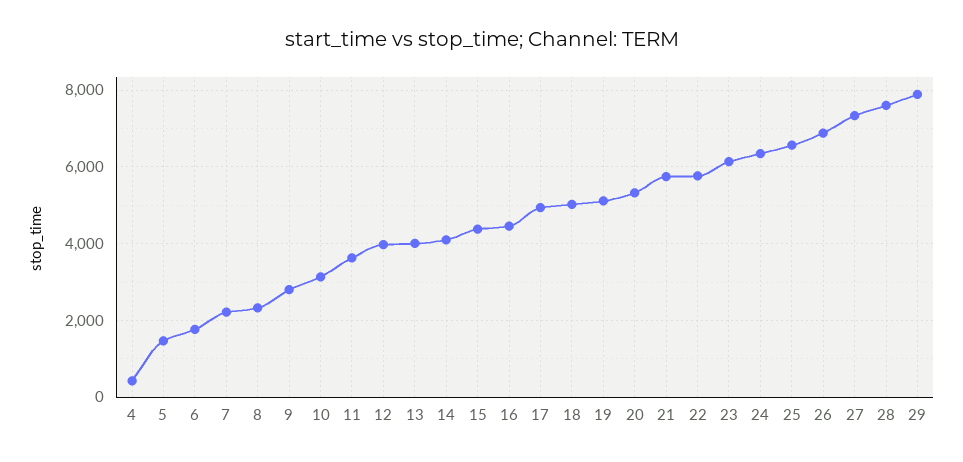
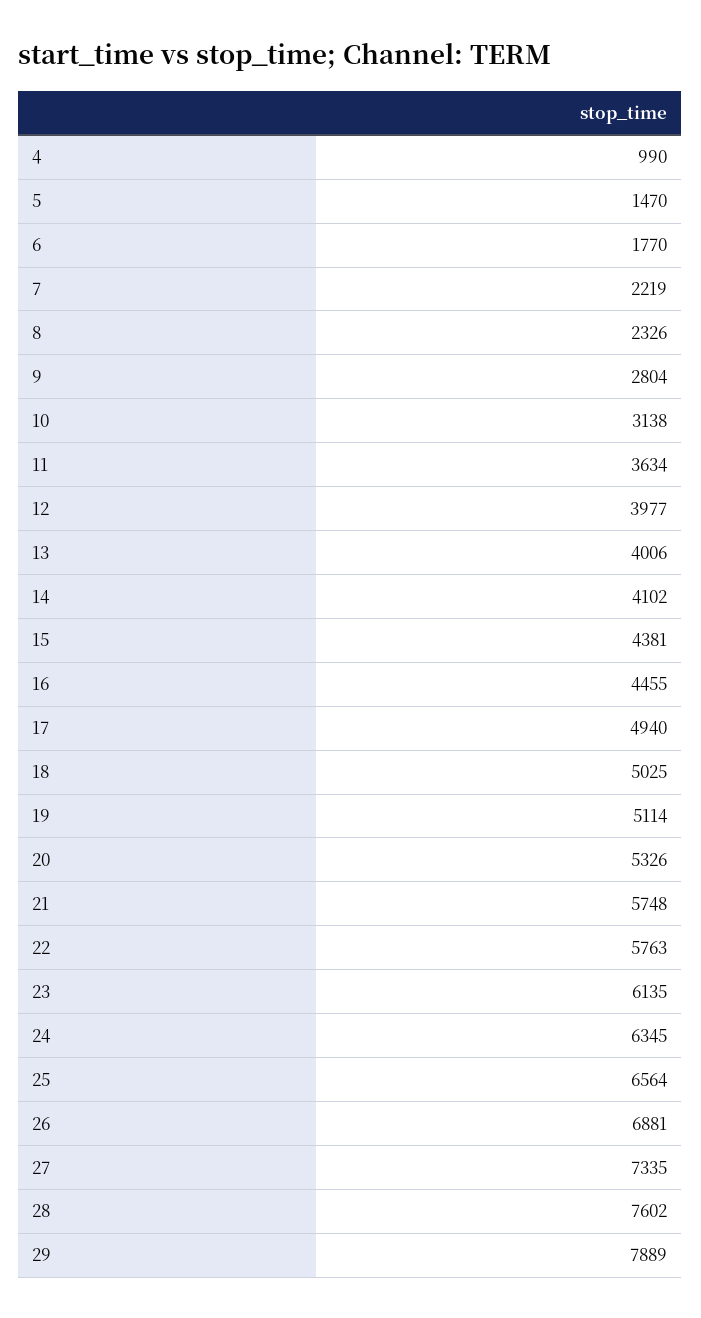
  {
-   "4": 400,
+   "4": 990,
    "5": 1470,
    "6": 1770,
    "7": 2219,
    "8": 2326,
    "9": 2804,
    "10": 3138,
    "11": 3634,
    "12": 3977,
    "13": 4006,
    "14": 4102,
    "15": 4381,
    "16": 4455,
    "17": 4940,
    "18": 5025,
    "19": 5114,
    "20": 5326,
    "21": 5748,
    "22": 5763,
    "23": 6135,
    "24": 6345,
    "25": 6564,
    "26": 6881,
    "27": 7335,
    "28": 7602,
    "29": 7889
  }

